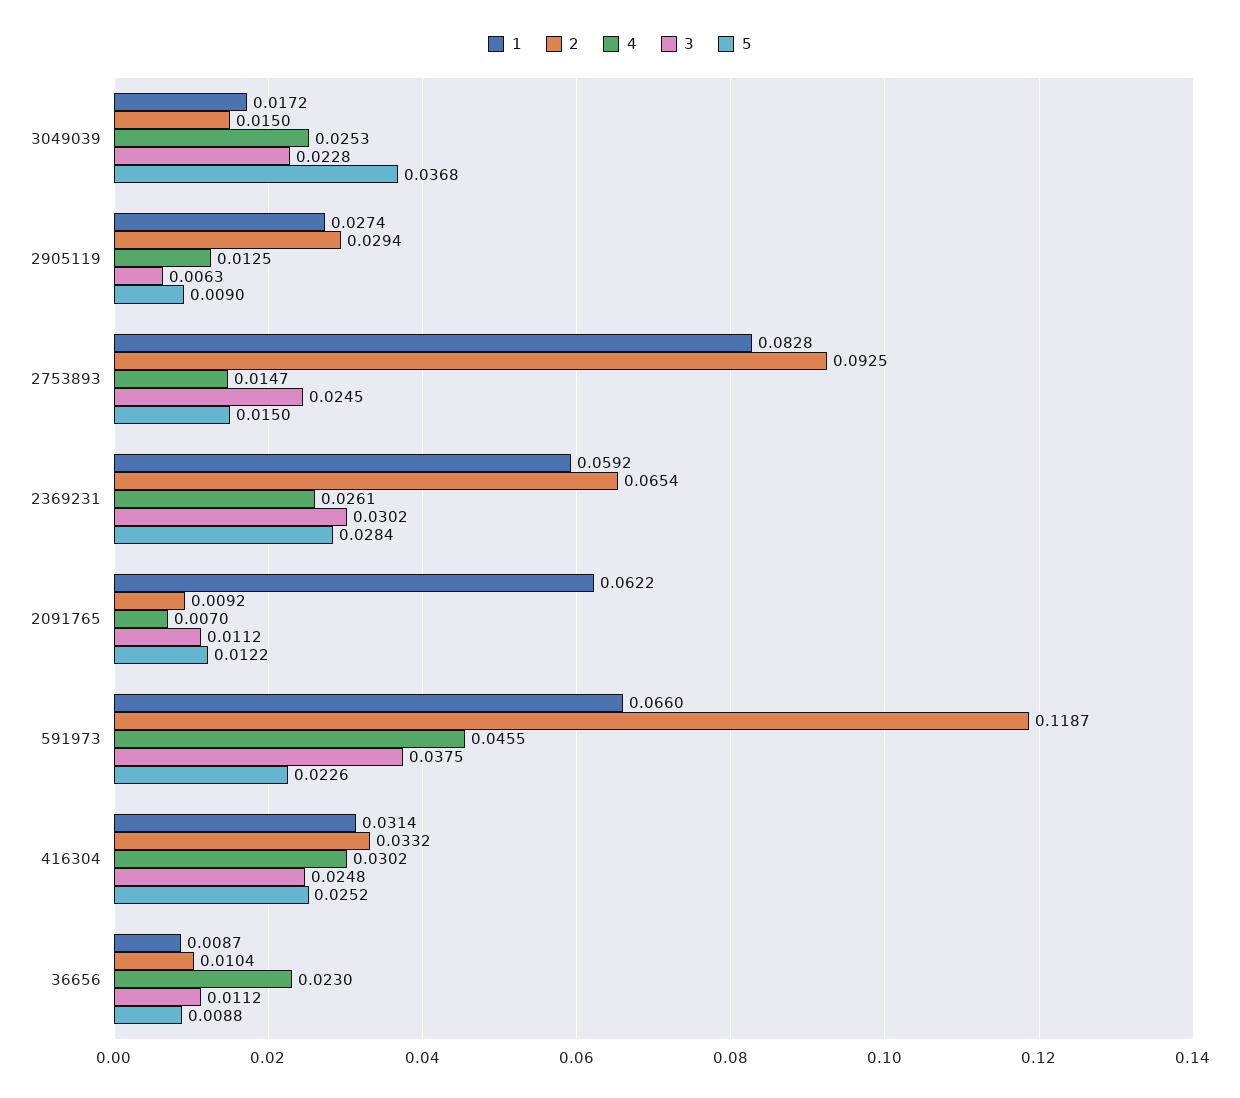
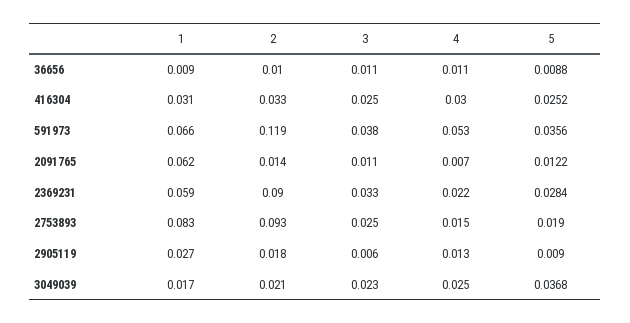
  {
    "1": {
      "3049039": 0.0172,
      "2905119": 0.0274,
      "2753893": 0.0828,
      "2369231": 0.0592,
      "2091765": 0.0622,
      "591973": 0.066,
      "416304": 0.0314,
      "36656": 0.0087
    },
    "2": {
-     "3049039": 0.015,
+     "3049039": 0.021,
-     "2905119": 0.0294,
+     "2905119": 0.018,
      "2753893": 0.0925,
-     "2369231": 0.0654,
+     "2369231": 0.09,
-     "2091765": 0.0092,
+     "2091765": 0.014,
      "591973": 0.1187,
      "416304": 0.0332,
      "36656": 0.0104
    },
    "4": {
      "3049039": 0.0253,
      "2905119": 0.0125,
      "2753893": 0.0147,
-     "2369231": 0.0261,
+     "2369231": 0.022,
      "2091765": 0.007,
-     "591973": 0.0455,
+     "591973": 0.053,
      "416304": 0.0302,
-     "36656": 0.023
+     "36656": 0.011
    },
    "3": {
      "3049039": 0.0228,
      "2905119": 0.0063,
      "2753893": 0.0245,
-     "2369231": 0.0302,
+     "2369231": 0.033,
      "2091765": 0.0112,
      "591973": 0.0375,
      "416304": 0.0248,
      "36656": 0.0112
    },
    "5": {
      "3049039": 0.0368,
      "2905119": 0.009,
-     "2753893": 0.015,
+     "2753893": 0.019,
      "2369231": 0.0284,
      "2091765": 0.0122,
-     "591973": 0.0226,
+     "591973": 0.0356,
      "416304": 0.0252,
      "36656": 0.0088
    }
  }

